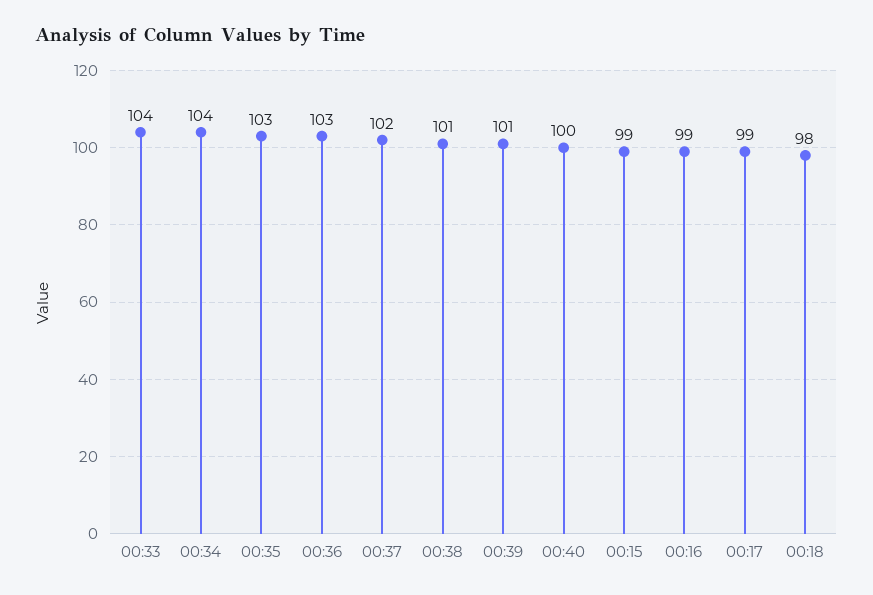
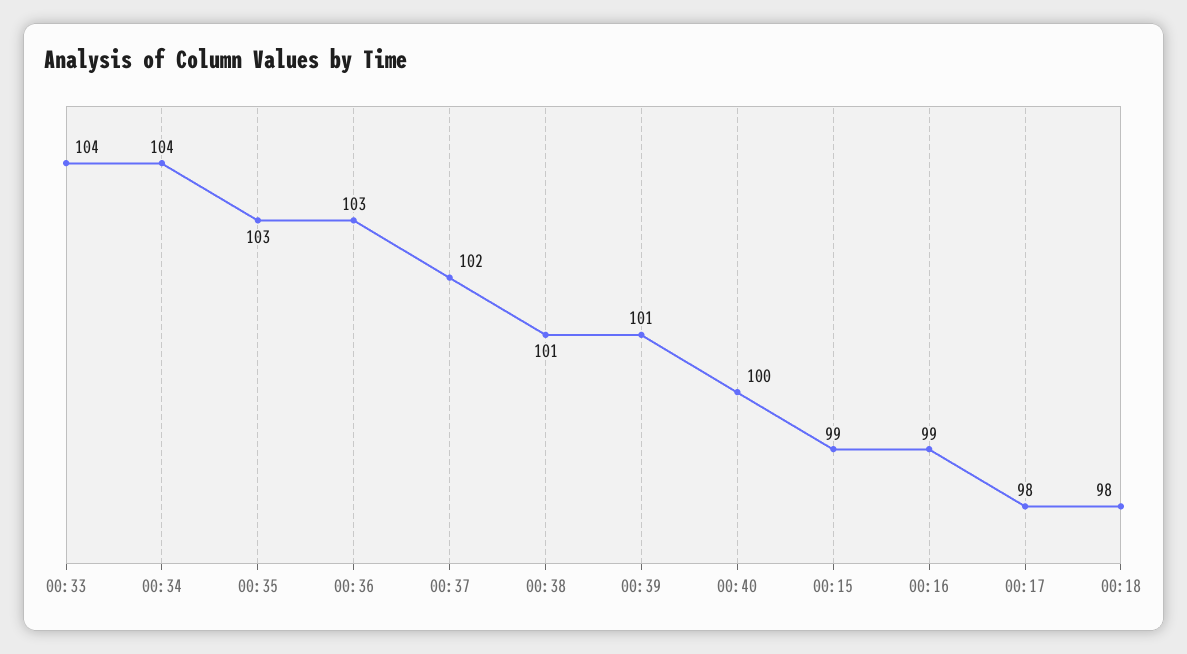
  {
    "00:33": 104,
    "00:34": 104,
    "00:35": 103,
    "00:36": 103,
    "00:37": 102,
    "00:38": 101,
    "00:39": 101,
    "00:40": 100,
    "00:15": 99,
    "00:16": 99,
-   "00:17": 99,
+   "00:17": 98,
    "00:18": 98
  }

